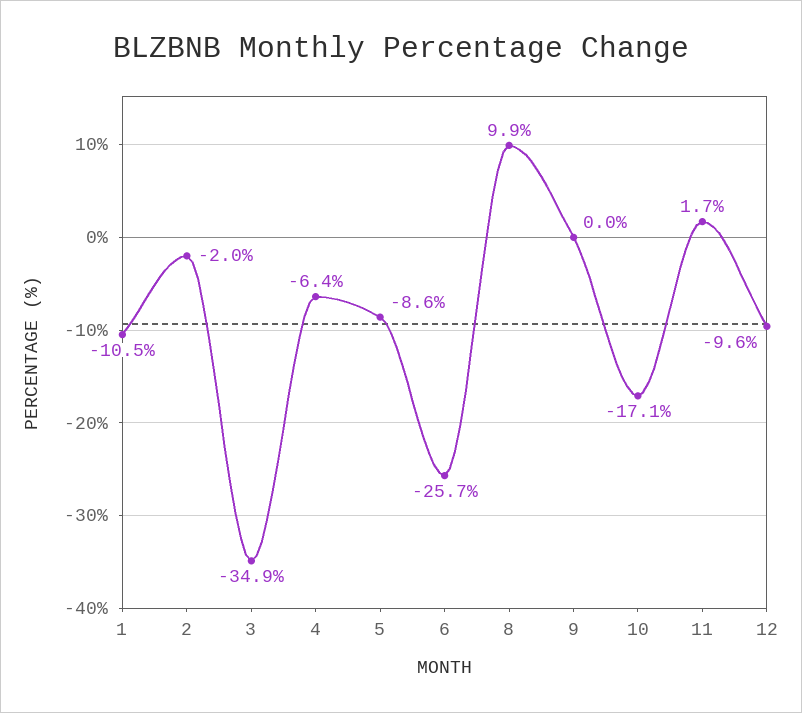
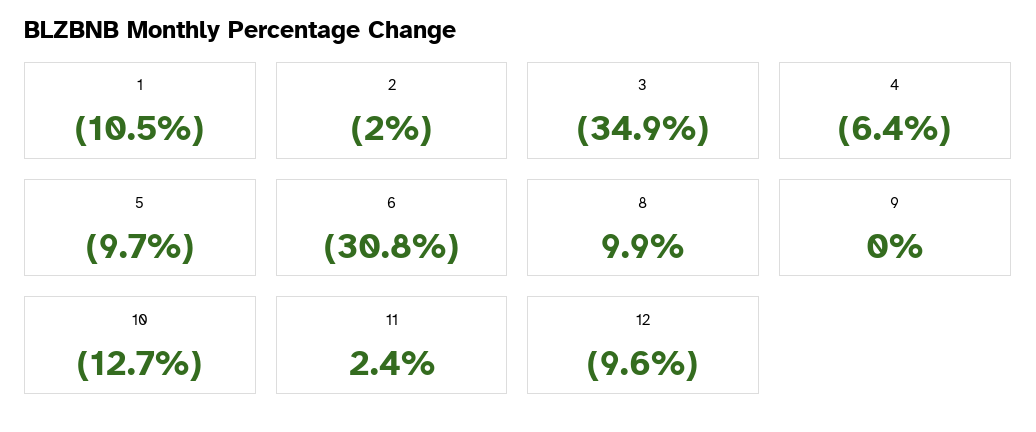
  {
    "1": -10.5,
    "2": -2,
    "3": -34.9,
    "4": -6.4,
-   "5": -8.6,
+   "5": -9.7,
-   "6": -25.7,
+   "6": -30.8,
    "8": 9.9,
    "9": 0,
-   "10": -17.1,
+   "10": -12.7,
-   "11": 1.7,
+   "11": 2.4,
    "12": -9.6
  }

